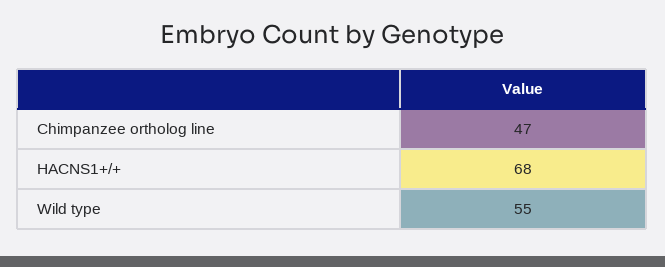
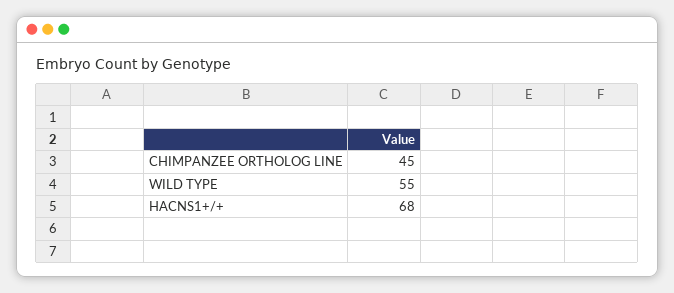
  {
-   "Chimpanzee ortholog line": 47,
+   "Chimpanzee ortholog line": 45,
    "HACNS1+/+": 68,
    "Wild type": 55
  }

